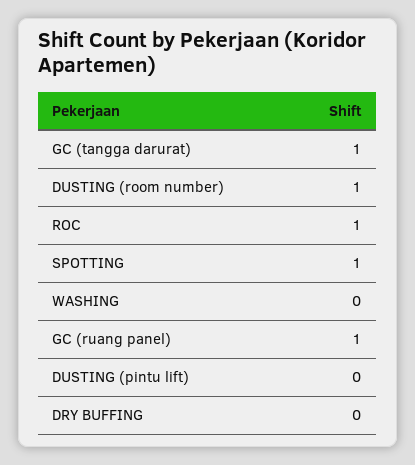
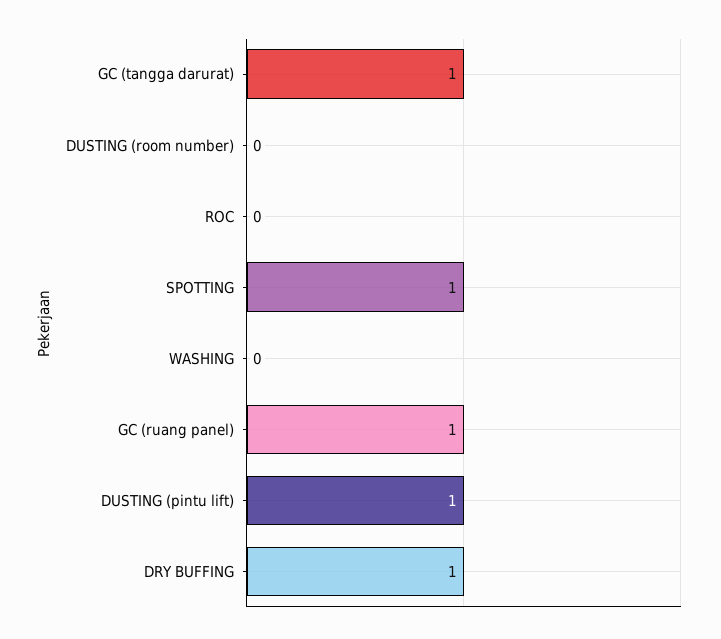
  {
    "GC (tangga darurat)": 1,
-   "DUSTING (room number)": 1,
+   "DUSTING (room number)": 0,
-   "ROC": 1,
+   "ROC": 0,
    "SPOTTING": 1,
    "WASHING": 0,
    "GC (ruang panel)": 1,
-   "DUSTING (pintu lift)": 0,
+   "DUSTING (pintu lift)": 1,
-   "DRY BUFFING": 0
+   "DRY BUFFING": 1
  }

